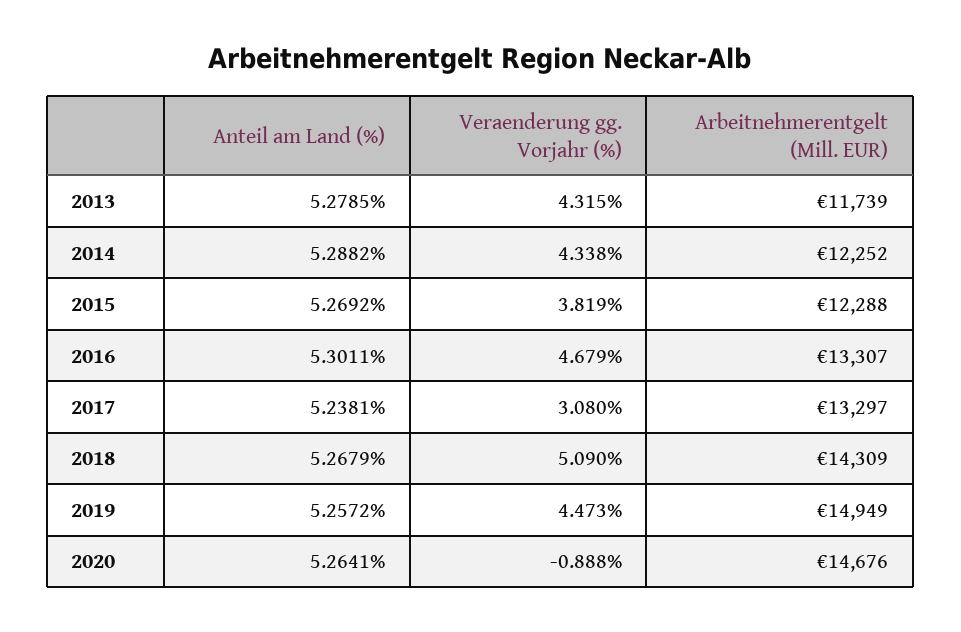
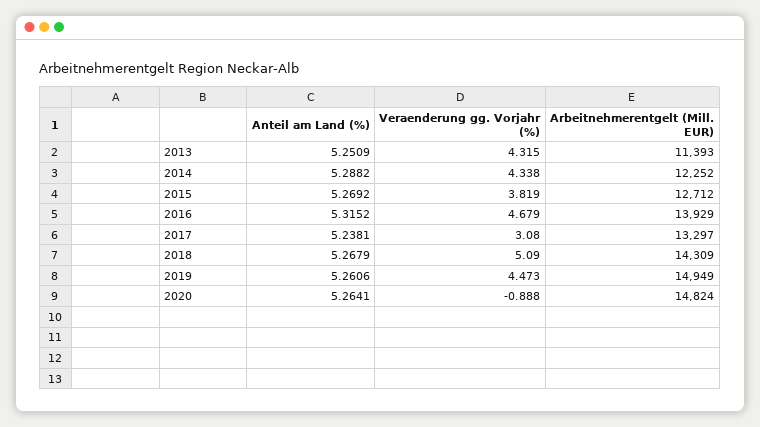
  {
    "Anteil am Land (%)": {
-     "2013": 5.2785,
+     "2013": 5.2509,
      "2014": 5.2882,
      "2015": 5.2692,
-     "2016": 5.3011,
+     "2016": 5.3152,
      "2017": 5.2381,
      "2018": 5.2679,
-     "2019": 5.2572,
+     "2019": 5.2606,
      "2020": 5.2641
    },
    "Veraenderung gg. Vorjahr (%)": {
      "2013": 4.315,
      "2014": 4.338,
      "2015": 3.819,
      "2016": 4.679,
      "2017": 3.08,
      "2018": 5.09,
      "2019": 4.473,
      "2020": -0.888
    },
    "Arbeitnehmerentgelt (Mill. EUR)": {
-     "2013": 11739,
+     "2013": 11393,
      "2014": 12252,
-     "2015": 12288,
+     "2015": 12712,
-     "2016": 13307,
+     "2016": 13929,
      "2017": 13297,
      "2018": 14309,
      "2019": 14949,
-     "2020": 14676
+     "2020": 14824
    }
  }

